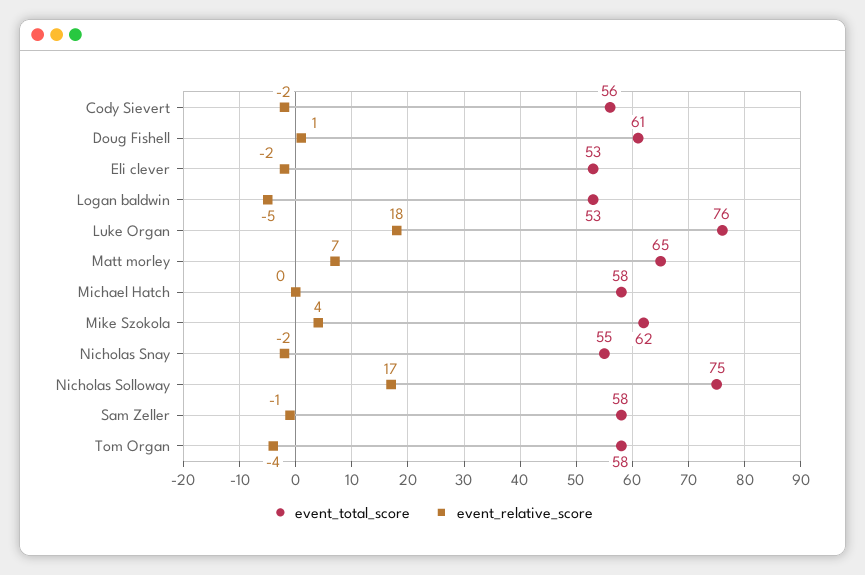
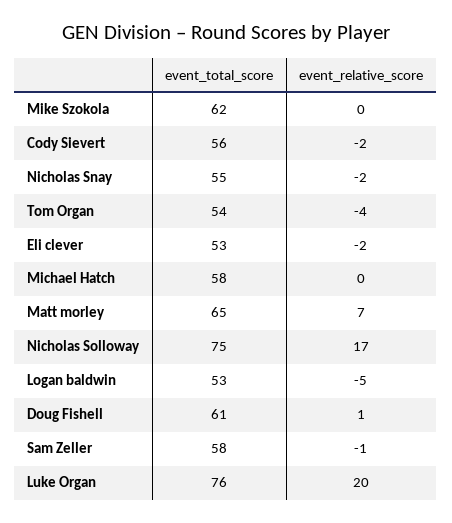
  {
    "event_total_score": {
      "Cody Sievert": 56,
      "Doug Fishell": 61,
      "Eli clever": 53,
      "Logan baldwin": 53,
      "Luke Organ": 76,
      "Matt morley": 65,
      "Michael Hatch": 58,
      "Mike Szokola": 62,
      "Nicholas Snay": 55,
      "Nicholas Solloway": 75,
      "Sam Zeller": 58,
-     "Tom Organ": 58
+     "Tom Organ": 54
    },
    "event_relative_score": {
      "Cody Sievert": -2,
      "Doug Fishell": 1,
      "Eli clever": -2,
      "Logan baldwin": -5,
-     "Luke Organ": 18,
+     "Luke Organ": 20,
      "Matt morley": 7,
      "Michael Hatch": 0,
-     "Mike Szokola": 4,
+     "Mike Szokola": 0,
      "Nicholas Snay": -2,
      "Nicholas Solloway": 17,
      "Sam Zeller": -1,
      "Tom Organ": -4
    }
  }

